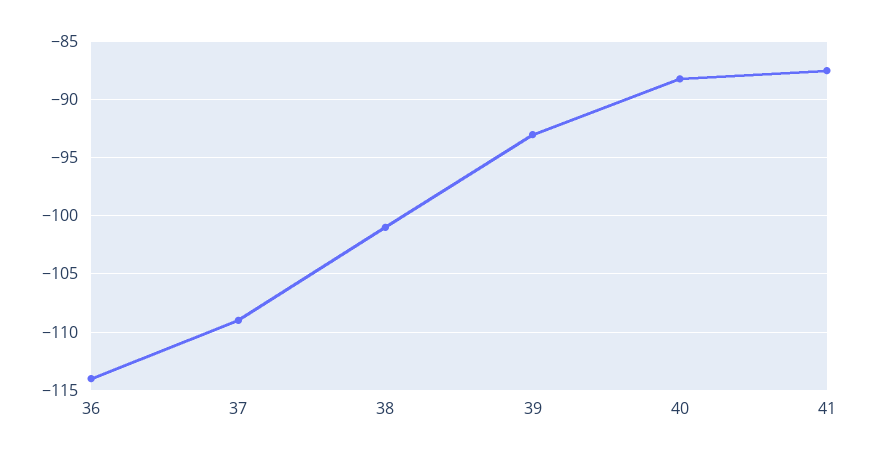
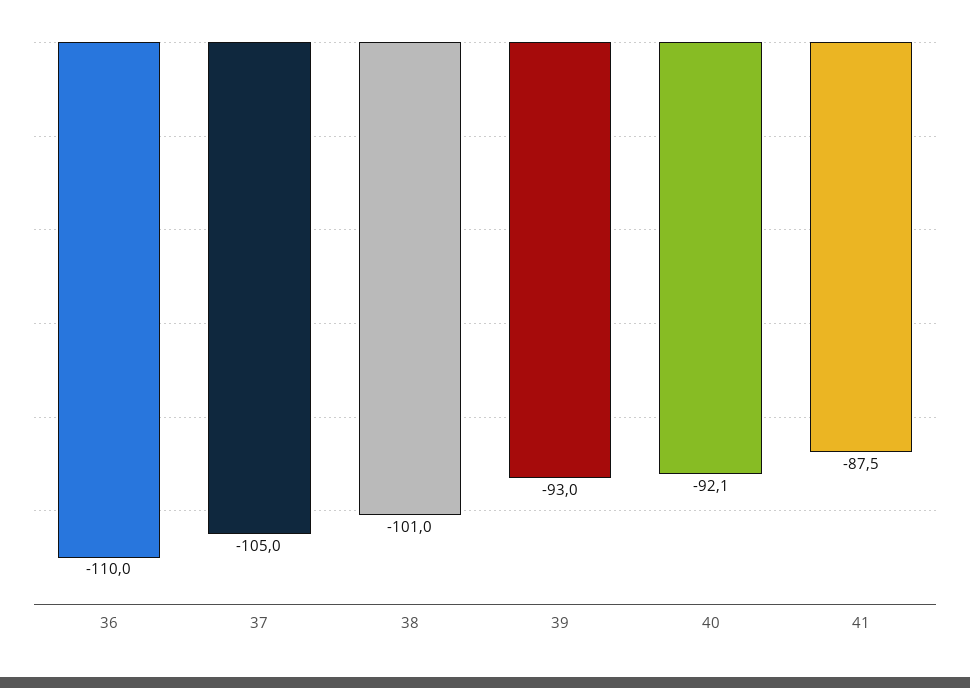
  {
-   "36": -114,
+   "36": -110,
-   "37": -109,
+   "37": -105,
    "38": -101,
    "39": -93,
-   "40": -88,
+   "40": -92.1,
    "41": -87.5
  }

